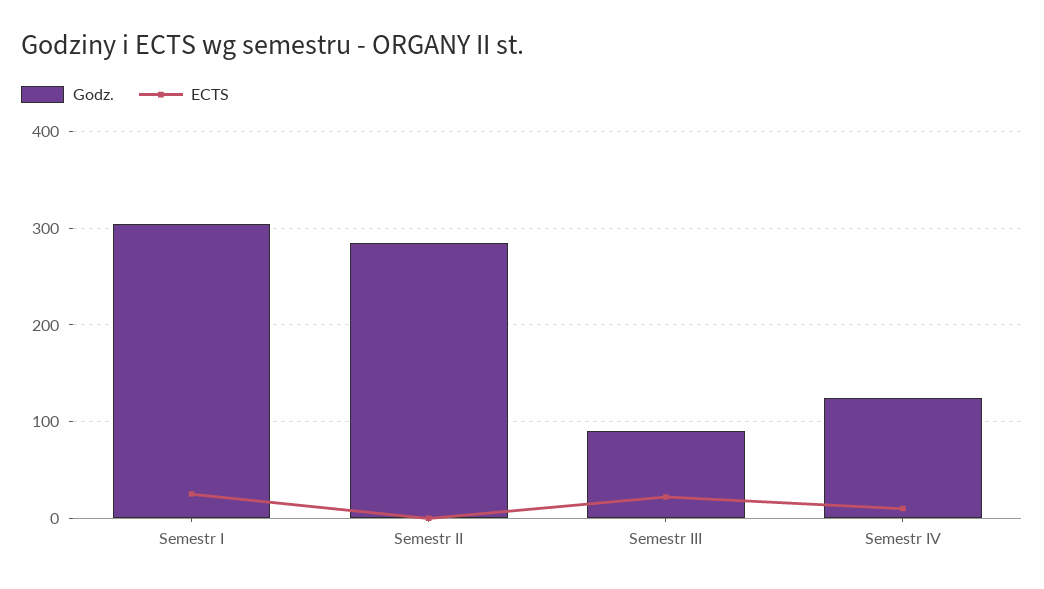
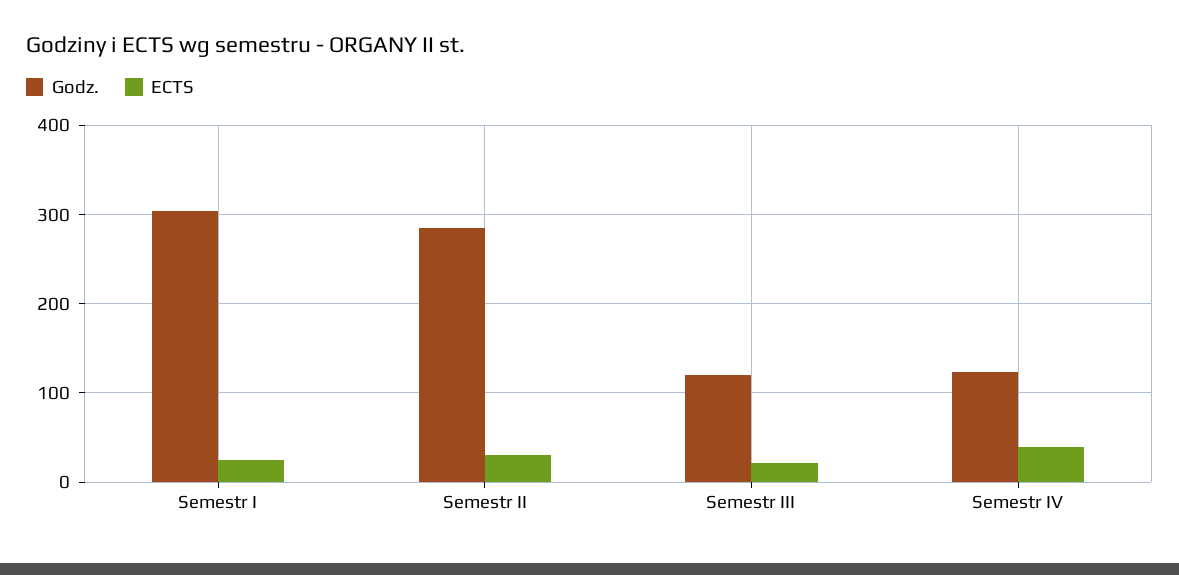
  {
    "Godz.": {
      "Semestr I": 300,
      "Semestr II": 290,
-     "Semestr III": 90,
+     "Semestr III": 120,
      "Semestr IV": 120
    },
    "ECTS": {
      "Semestr I": 30,
-     "Semestr II": 0,
+     "Semestr II": 30,
      "Semestr III": 20,
-     "Semestr IV": 10
+     "Semestr IV": 40
    }
  }

